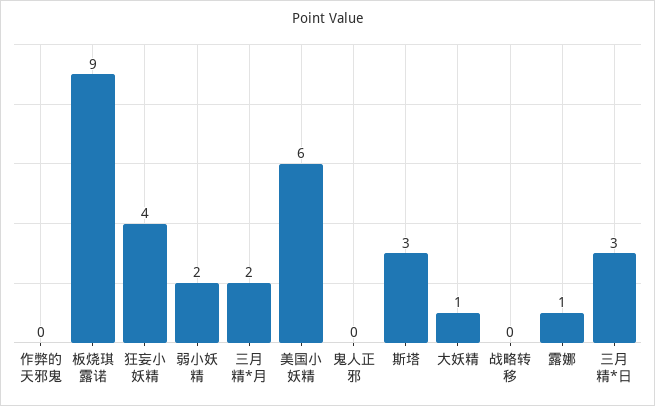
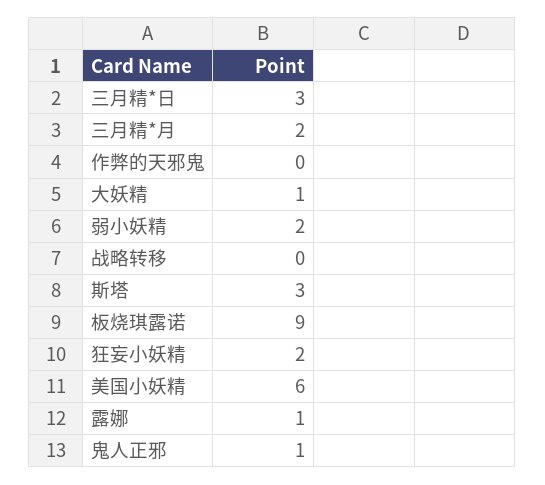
  {
    "作弊的天邪鬼": 0,
    "板烧琪露诺": 9,
-   "狂妄小妖精": 4,
+   "狂妄小妖精": 2,
    "弱小妖精": 2,
    "三月精*月": 2,
    "美国小妖精": 6,
-   "鬼人正邪": 0,
+   "鬼人正邪": 1,
    "斯塔": 3,
    "大妖精": 1,
    "战略转移": 0,
    "露娜": 1,
    "三月精*日": 3
  }

